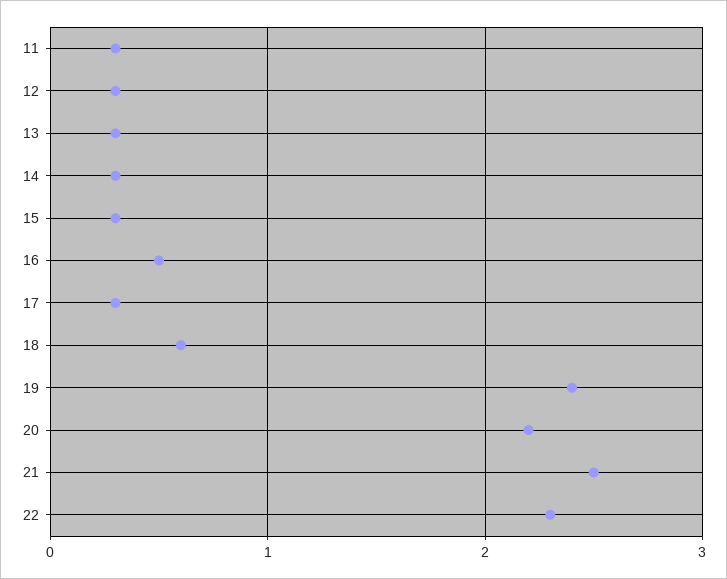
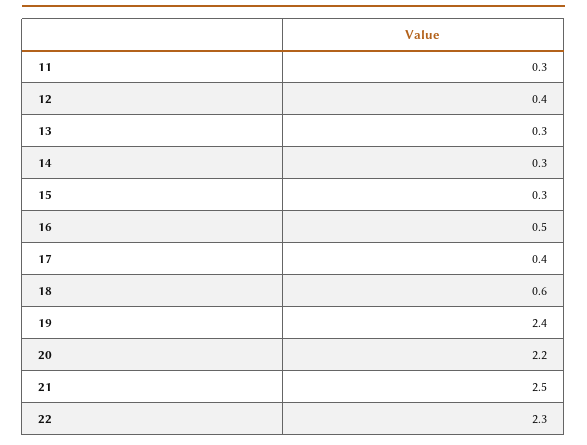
  {
    "11": 0.3,
-   "12": 0.3,
+   "12": 0.4,
    "13": 0.3,
    "14": 0.3,
    "15": 0.3,
    "16": 0.5,
-   "17": 0.3,
+   "17": 0.4,
    "18": 0.6,
    "19": 2.4,
    "20": 2.2,
    "21": 2.5,
    "22": 2.3
  }

